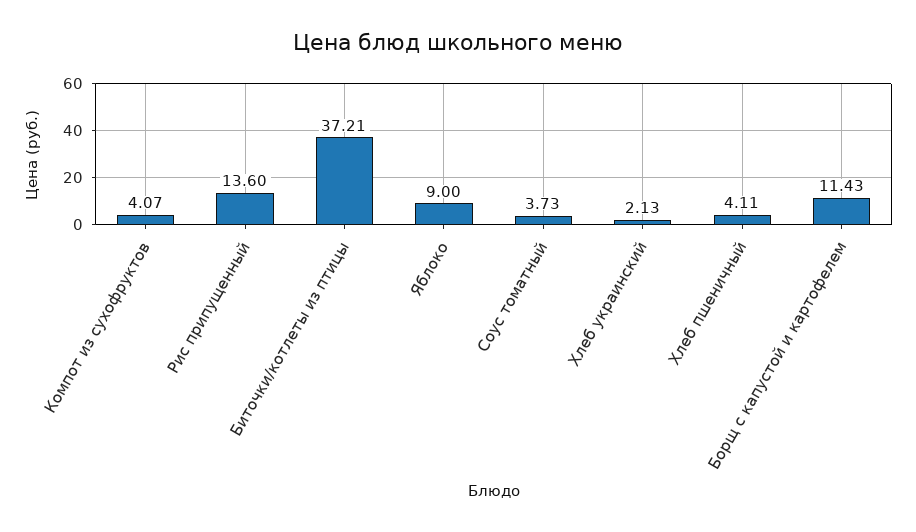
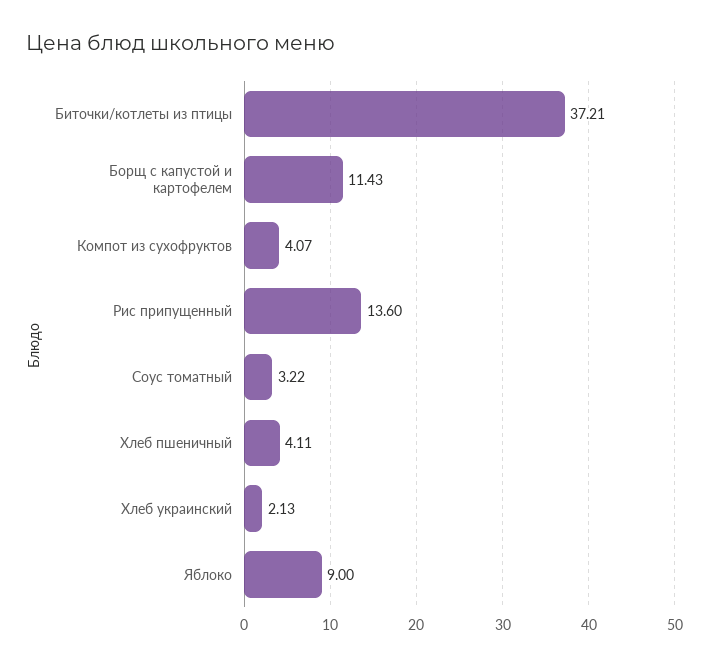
  {
    "Компот из сухофруктов": 4.07,
    "Рис припущенный": 13.6,
    "Биточки/котлеты из птицы": 37.21,
    "Яблоко": 9,
-   "Соус томатный": 3.73,
+   "Соус томатный": 3.22,
    "Хлеб украинский": 2.13,
    "Хлеб пшеничный": 4.11,
    "Борщ с капустой и картофелем": 11.43
  }

